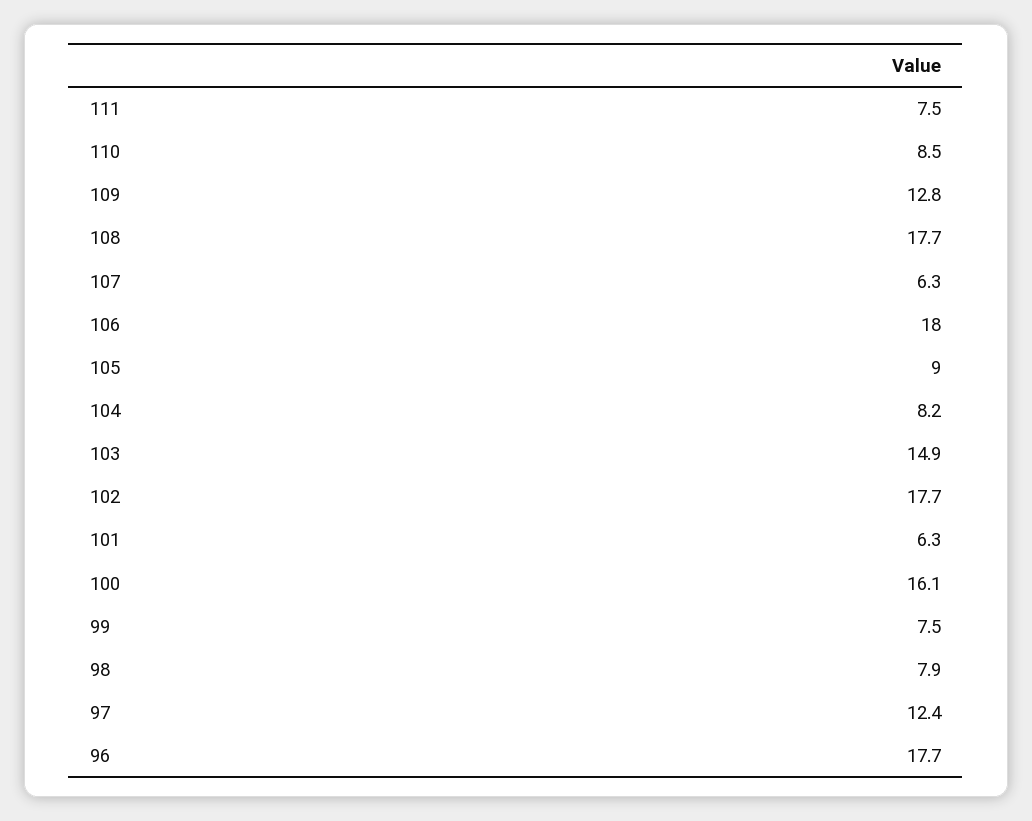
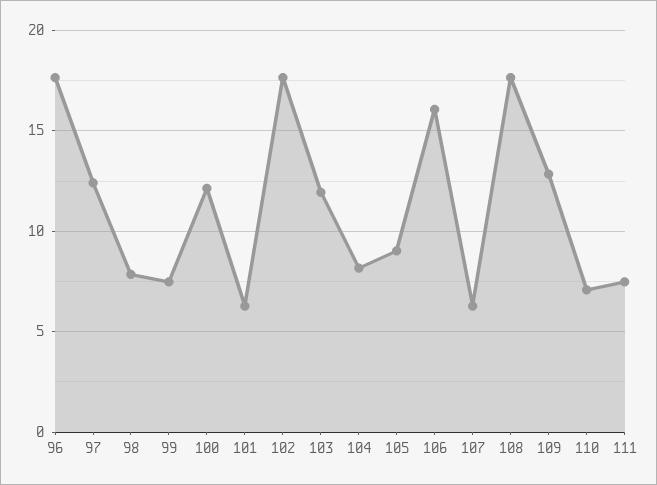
  {
    "111": 7.5,
-   "110": 8.5,
+   "110": 7,
    "109": 12.8,
    "108": 17.7,
    "107": 6.3,
-   "106": 18,
+   "106": 16,
    "105": 9,
    "104": 8.2,
-   "103": 14.9,
+   "103": 12,
    "102": 17.7,
    "101": 6.3,
-   "100": 16.1,
+   "100": 12,
    "99": 7.5,
    "98": 7.9,
    "97": 12.4,
    "96": 17.7
  }

